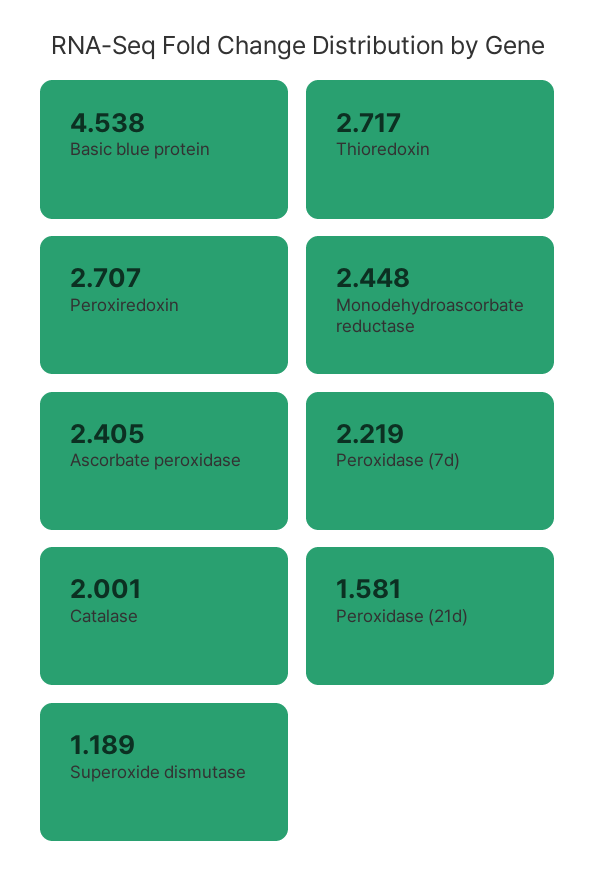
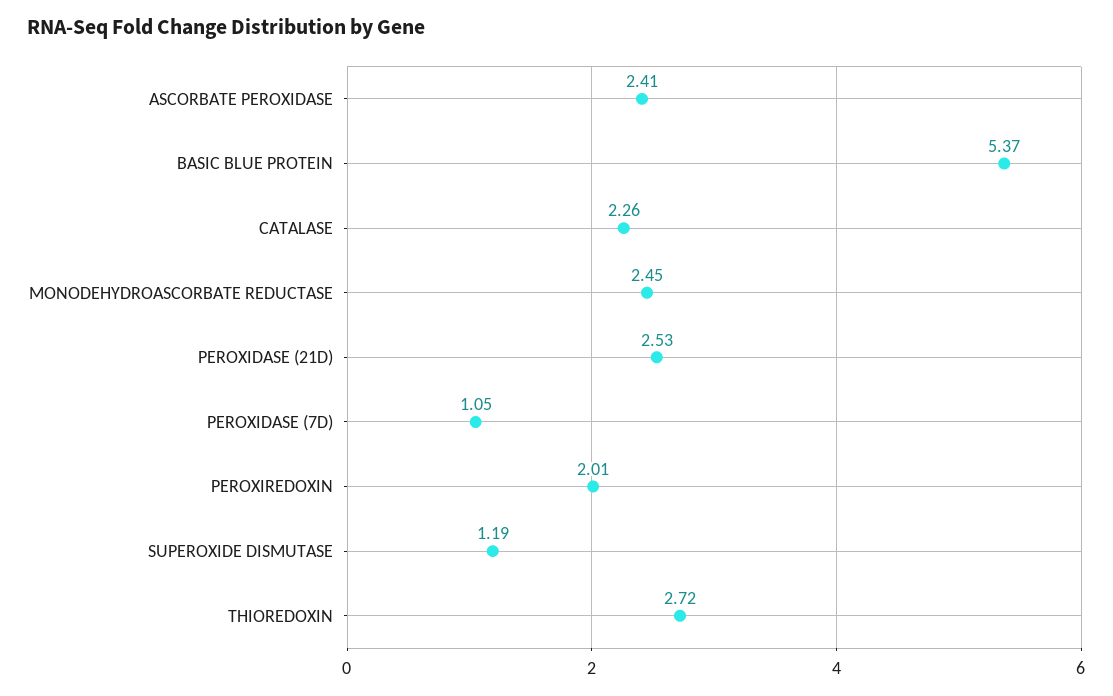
  {
-   "Basic blue protein": 4.538,
+   "Basic blue protein": 5.37,
    "Thioredoxin": 2.717,
-   "Peroxiredoxin": 2.707,
+   "Peroxiredoxin": 2.01,
    "Monodehydroascorbate reductase": 2.448,
    "Ascorbate peroxidase": 2.405,
-   "Peroxidase (7d)": 2.219,
+   "Peroxidase (7d)": 1.05,
-   "Catalase": 2.001,
+   "Catalase": 2.26,
-   "Peroxidase (21d)": 1.581,
+   "Peroxidase (21d)": 2.53,
    "Superoxide dismutase": 1.189
  }

